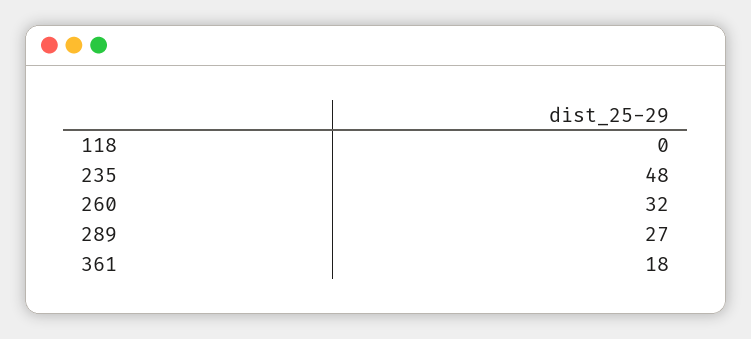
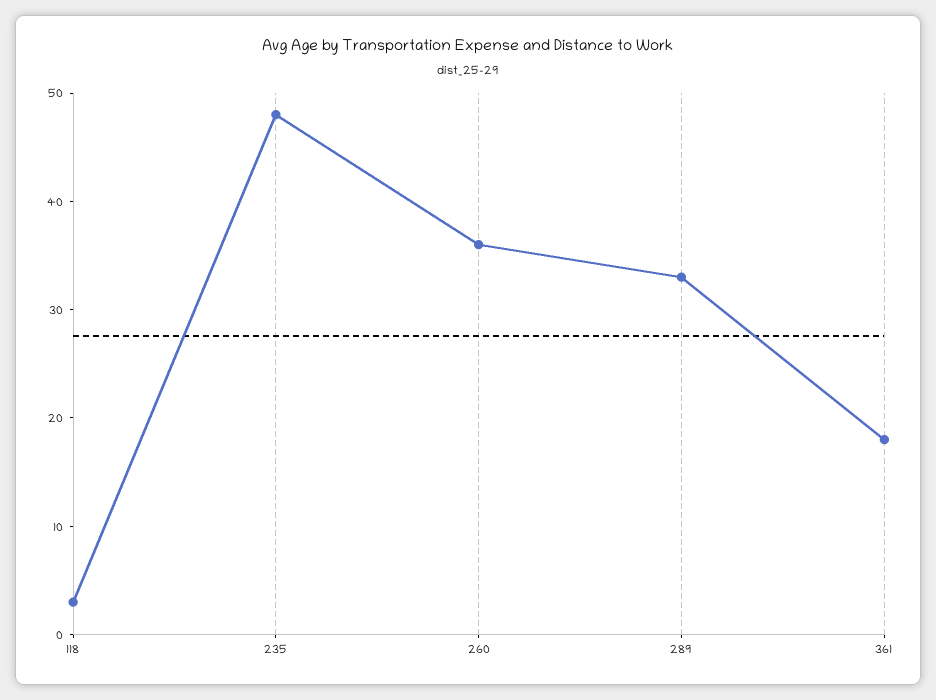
  {
-   "118": 0,
+   "118": 3,
    "235": 48,
-   "260": 32,
+   "260": 36,
-   "289": 27,
+   "289": 33,
    "361": 18
  }

